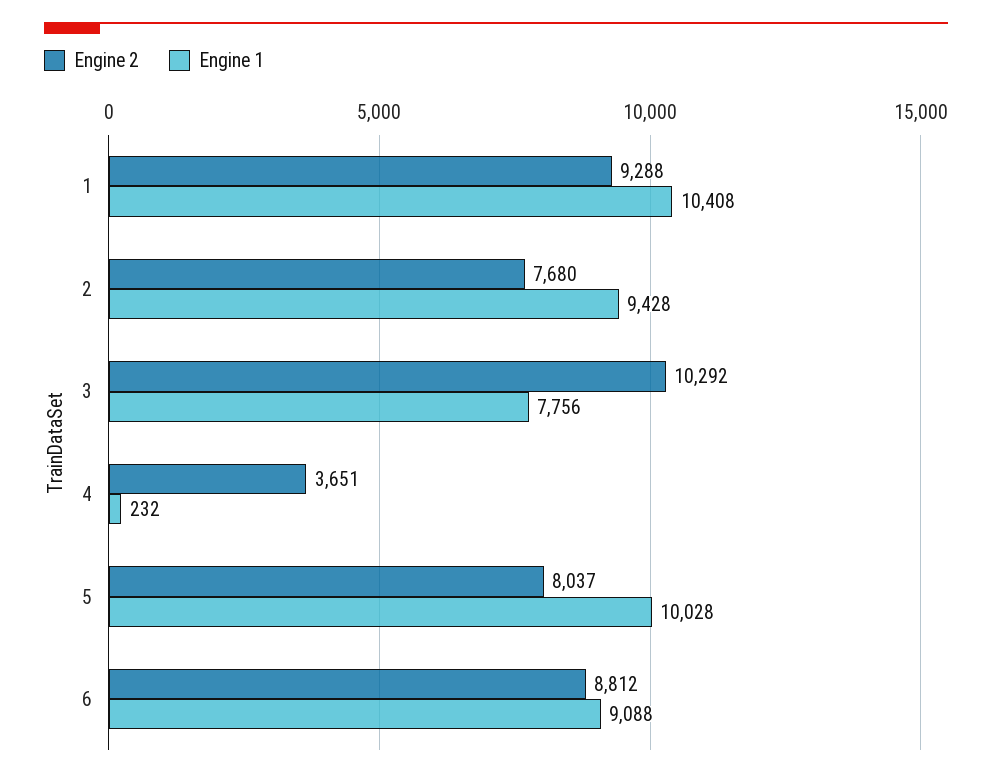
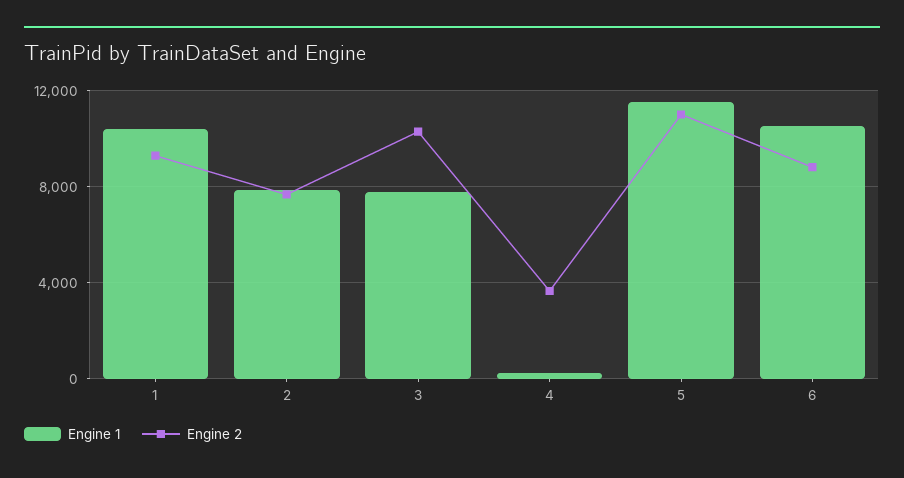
  {
    "Engine 2": {
      "1": 9288,
      "2": 7680,
      "3": 10292,
      "4": 3651,
-     "5": 8037,
+     "5": 11000,
      "6": 8812
    },
    "Engine 1": {
      "1": 10408,
-     "2": 9428,
+     "2": 8000,
      "3": 7756,
      "4": 232,
-     "5": 10028,
+     "5": 11500,
-     "6": 9088
+     "6": 10500
    }
  }

